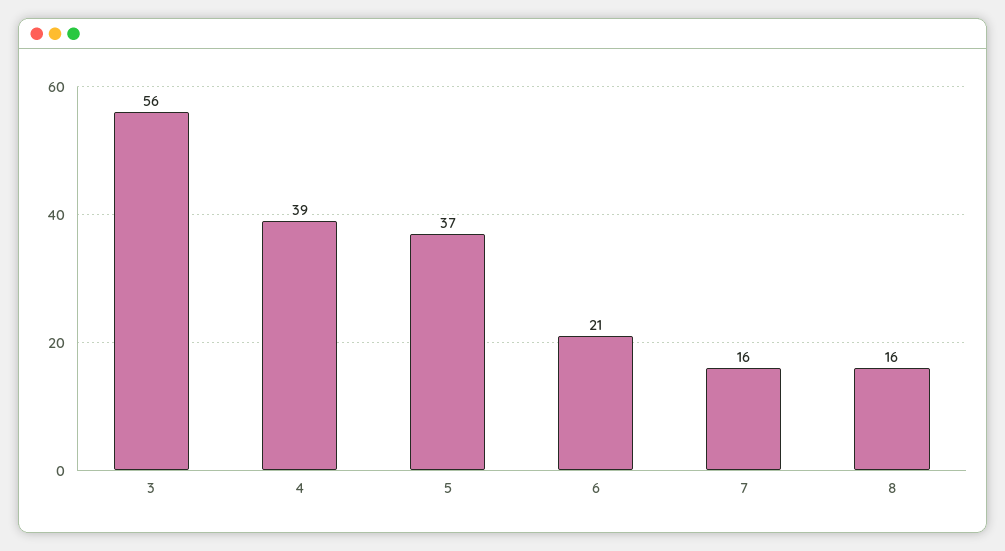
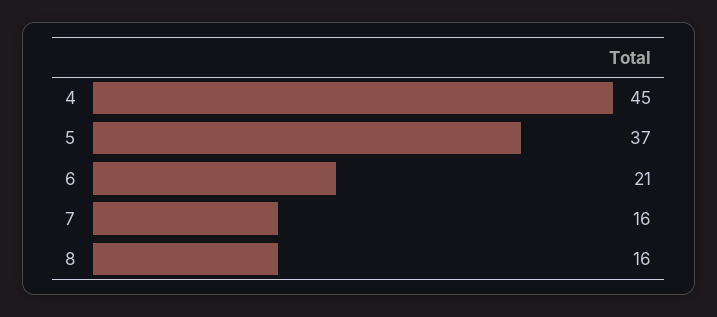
  {
-   "3": 56,
-   "4": 39,
+   "4": 45,
    "5": 37,
    "6": 21,
    "7": 16,
    "8": 16
  }

